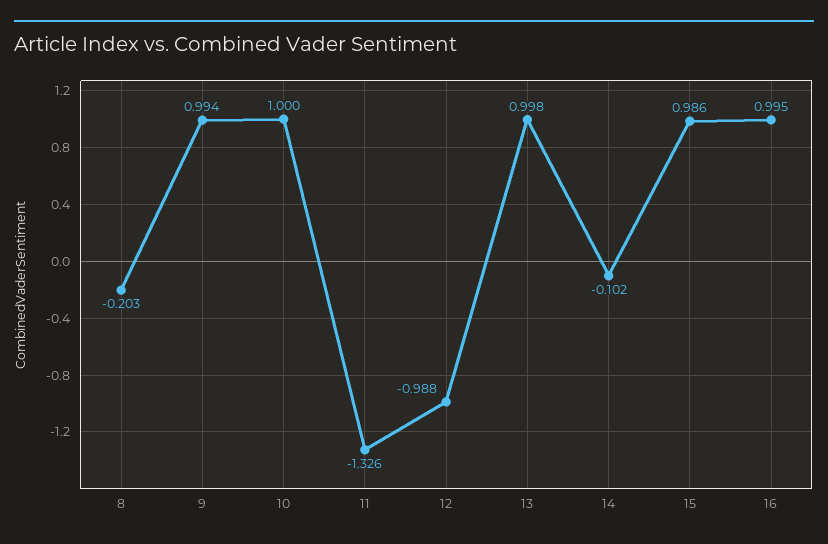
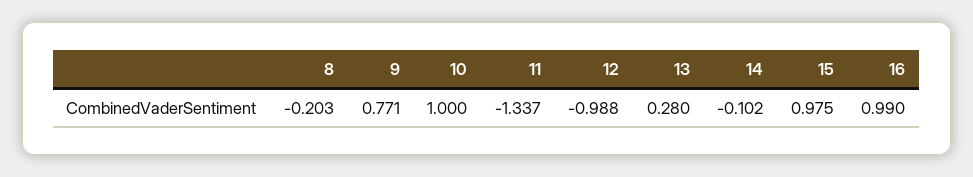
  {
    "8": -0.203,
-   "9": 0.994,
+   "9": 0.771,
    "10": 1,
-   "11": -1.326,
+   "11": -1.337,
    "12": -0.988,
-   "13": 0.998,
+   "13": 0.28,
    "14": -0.102,
-   "15": 0.986,
+   "15": 0.975,
-   "16": 0.995
+   "16": 0.99
  }

